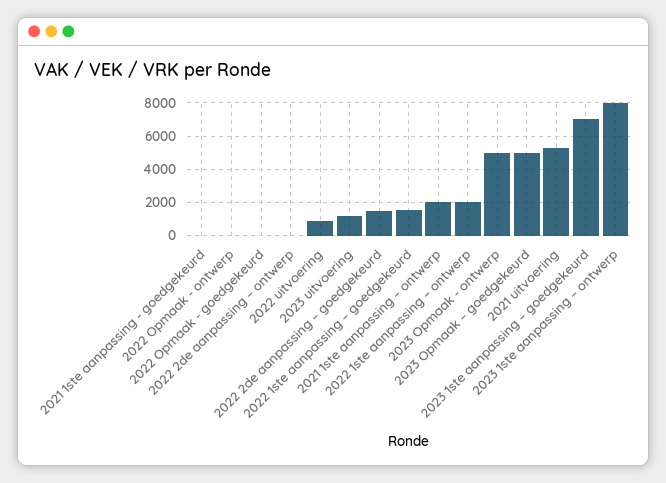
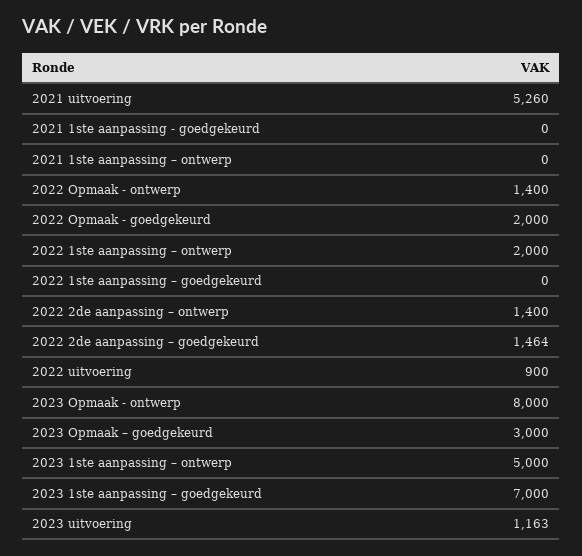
  {
    "2021 1ste aanpassing - goedgekeurd": 0,
-   "2022 Opmaak - ontwerp": 0,
+   "2022 Opmaak - ontwerp": 1400,
-   "2022 Opmaak - goedgekeurd": 0,
+   "2022 Opmaak - goedgekeurd": 2000,
-   "2022 2de aanpassing – ontwerp": 0,
+   "2022 2de aanpassing – ontwerp": 1400,
    "2022 uitvoering": 900,
    "2023 uitvoering": 1163,
    "2022 2de aanpassing – goedgekeurd": 1464,
-   "2022 1ste aanpassing – goedgekeurd": 1500,
+   "2022 1ste aanpassing – goedgekeurd": 0,
-   "2021 1ste aanpassing – ontwerp": 2000,
+   "2021 1ste aanpassing – ontwerp": 0,
    "2022 1ste aanpassing – ontwerp": 2000,
-   "2023 Opmaak - ontwerp": 5000,
+   "2023 Opmaak - ontwerp": 8000,
-   "2023 Opmaak – goedgekeurd": 5000,
+   "2023 Opmaak – goedgekeurd": 3000,
    "2021 uitvoering": 5260,
    "2023 1ste aanpassing – goedgekeurd": 7000,
-   "2023 1ste aanpassing – ontwerp": 8000
+   "2023 1ste aanpassing – ontwerp": 5000
  }

